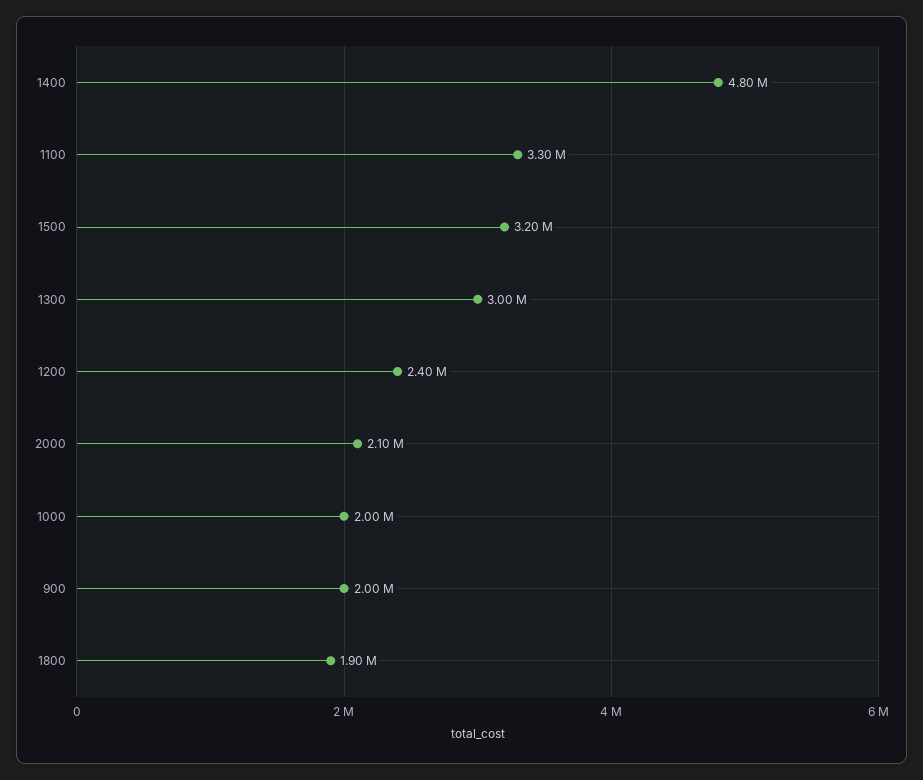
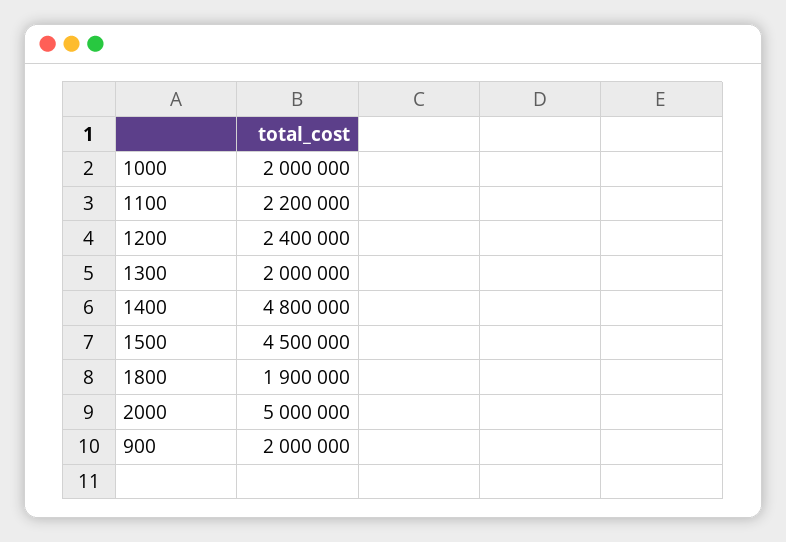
  {
    "1400": 4800000,
-   "1100": 3300000,
+   "1100": 2200000,
-   "1500": 3200000,
+   "1500": 4500000,
-   "1300": 3000000,
+   "1300": 2000000,
    "1200": 2400000,
-   "2000": 2100000,
+   "2000": 5000000,
    "1000": 2000000,
    "900": 2000000,
    "1800": 1900000
  }

